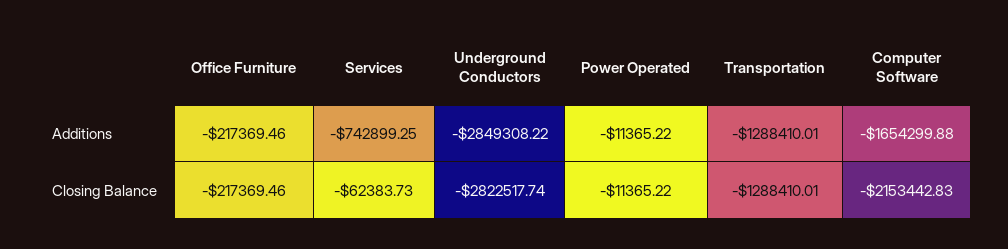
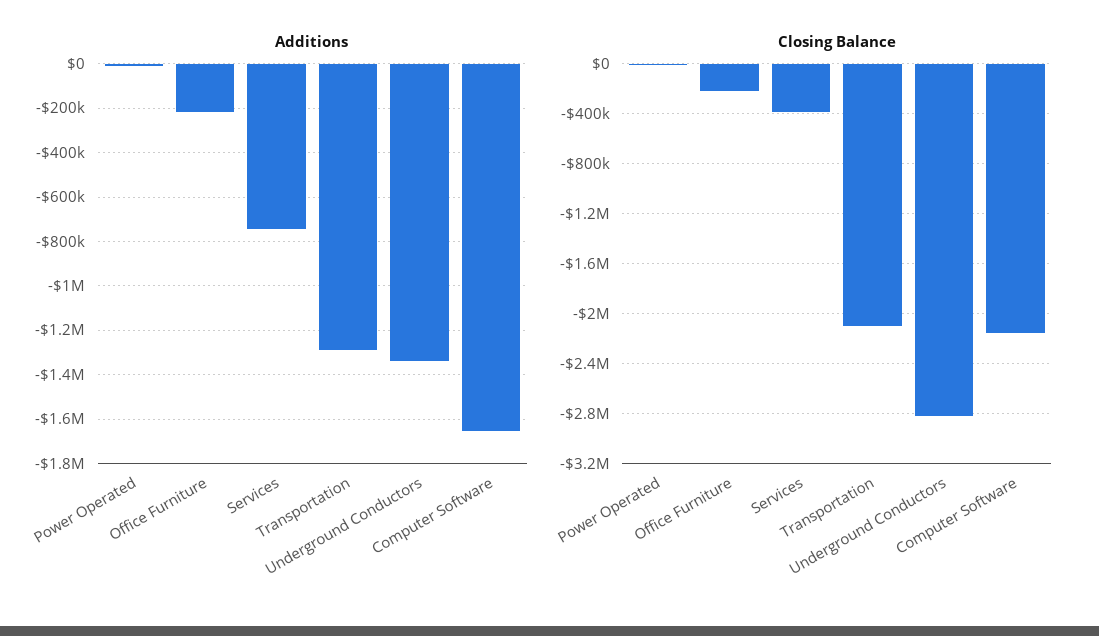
  {
    "Additions": {
      "Office Furniture": -217369.46,
      "Services": -742899.25,
-     "Underground Conductors": -2849308.22,
+     "Underground Conductors": -1350000,
      "Power Operated": -11365.22,
      "Transportation": -1288410.01,
      "Computer Software": -1654299.88
    },
    "Closing Balance": {
      "Office Furniture": -217369.46,
-     "Services": -62383.73,
+     "Services": -400000,
      "Underground Conductors": -2822517.74,
      "Power Operated": -11365.22,
-     "Transportation": -1288410.01,
+     "Transportation": -2100000,
      "Computer Software": -2153442.83
    }
  }

